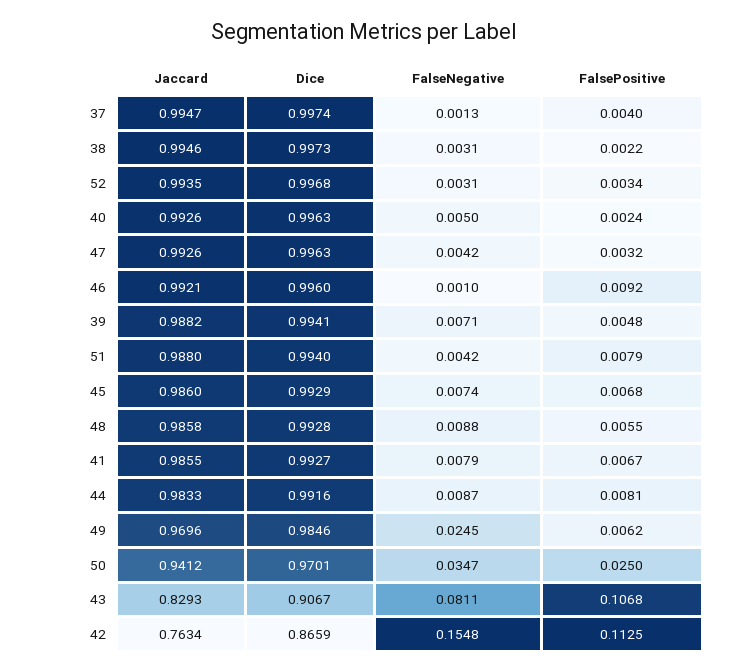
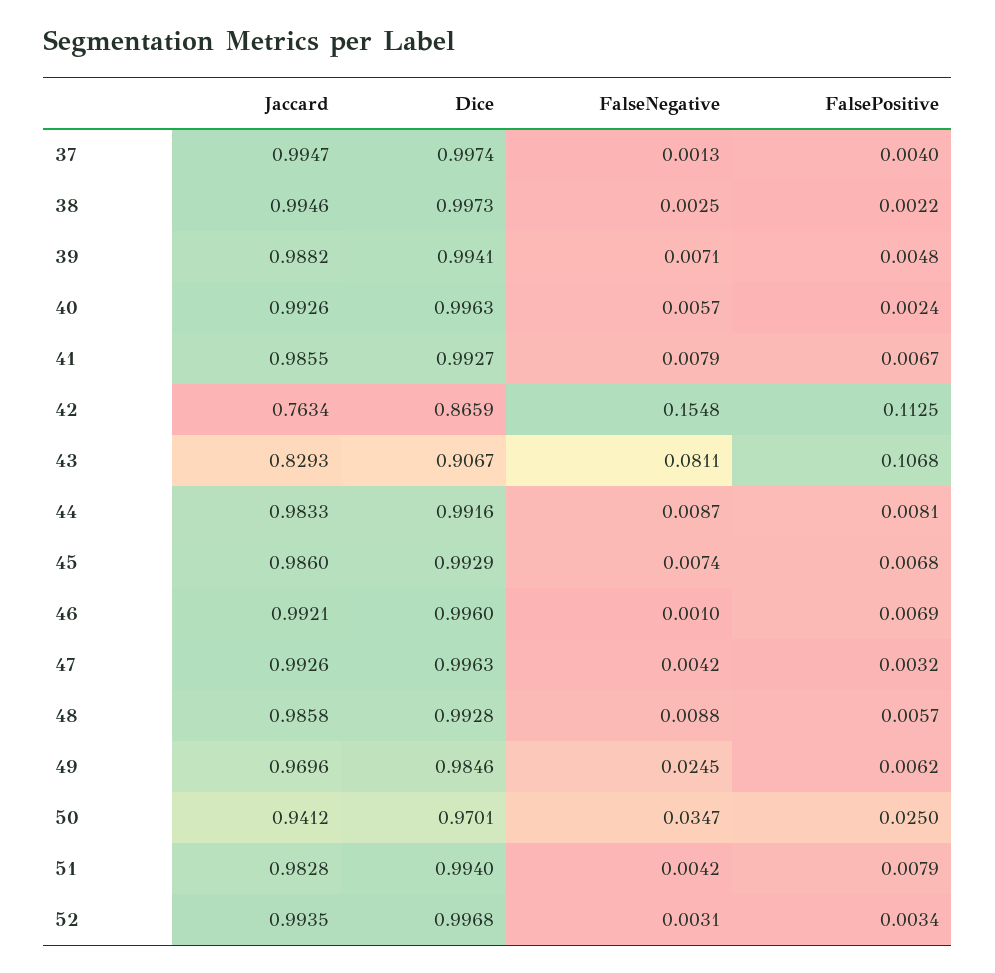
  {
    "Jaccard": {
      "37": 0.9947,
      "38": 0.9946,
      "52": 0.9935,
      "40": 0.9926,
      "47": 0.9926,
      "46": 0.9921,
      "39": 0.9882,
-     "51": 0.988,
+     "51": 0.9828,
      "45": 0.986,
      "48": 0.9858,
      "41": 0.9855,
      "44": 0.9833,
      "49": 0.9696,
      "50": 0.9412,
      "43": 0.8293,
      "42": 0.7634
    },
    "Dice": {
      "37": 0.9974,
      "38": 0.9973,
      "52": 0.9968,
      "40": 0.9963,
      "47": 0.9963,
      "46": 0.996,
      "39": 0.9941,
      "51": 0.994,
      "45": 0.9929,
      "48": 0.9928,
      "41": 0.9927,
      "44": 0.9916,
      "49": 0.9846,
      "50": 0.9701,
      "43": 0.9067,
      "42": 0.8659
    },
    "FalseNegative": {
      "37": 0.0013,
-     "38": 0.0031,
+     "38": 0.0025,
      "52": 0.0031,
-     "40": 0.005,
+     "40": 0.0057,
      "47": 0.0042,
      "46": 0.001,
      "39": 0.0071,
      "51": 0.0042,
      "45": 0.0074,
      "48": 0.0088,
      "41": 0.0079,
      "44": 0.0087,
      "49": 0.0245,
      "50": 0.0347,
      "43": 0.0811,
      "42": 0.1548
    },
    "FalsePositive": {
      "37": 0.004,
      "38": 0.0022,
      "52": 0.0034,
      "40": 0.0024,
      "47": 0.0032,
-     "46": 0.0092,
+     "46": 0.0069,
      "39": 0.0048,
      "51": 0.0079,
      "45": 0.0068,
-     "48": 0.0055,
+     "48": 0.0057,
      "41": 0.0067,
      "44": 0.0081,
      "49": 0.0062,
      "50": 0.025,
      "43": 0.1068,
      "42": 0.1125
    }
  }

